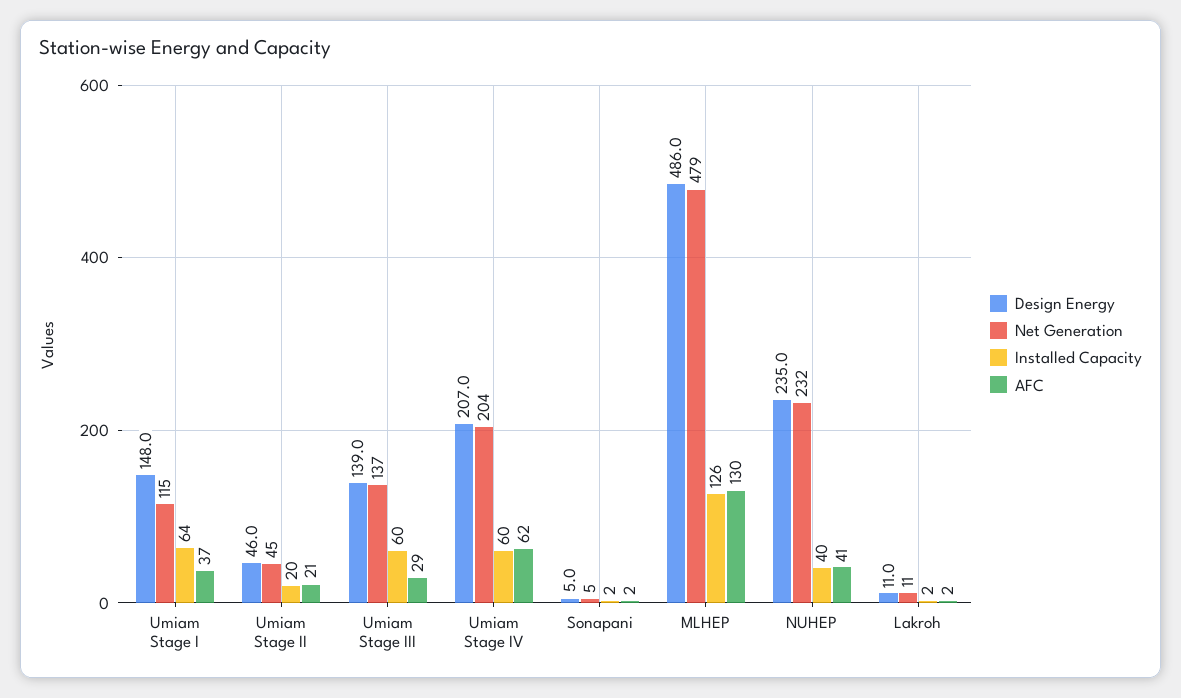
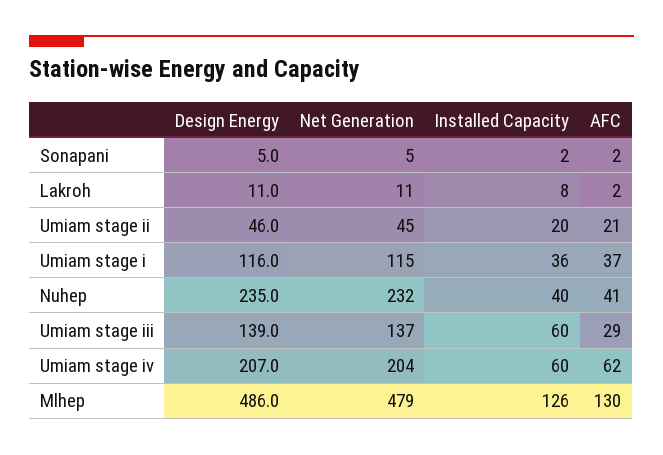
  {
    "Design Energy": {
-     "Umiam Stage I": 148,
+     "Umiam Stage I": 116,
      "Umiam Stage II": 46,
      "Umiam Stage III": 139,
      "Umiam Stage IV": 207,
      "Sonapani": 5,
      "MLHEP": 486,
      "NUHEP": 235,
      "Lakroh": 11
    },
    "Net Generation": {
      "Umiam Stage I": 115,
      "Umiam Stage II": 45,
      "Umiam Stage III": 137,
      "Umiam Stage IV": 204,
      "Sonapani": 5,
      "MLHEP": 479,
      "NUHEP": 232,
      "Lakroh": 11
    },
    "Installed Capacity": {
-     "Umiam Stage I": 64,
+     "Umiam Stage I": 36,
      "Umiam Stage II": 20,
      "Umiam Stage III": 60,
      "Umiam Stage IV": 60,
      "Sonapani": 2,
      "MLHEP": 126,
      "NUHEP": 40,
-     "Lakroh": 2
+     "Lakroh": 8
    },
    "AFC": {
      "Umiam Stage I": 37,
      "Umiam Stage II": 21,
      "Umiam Stage III": 29,
      "Umiam Stage IV": 62,
      "Sonapani": 2,
      "MLHEP": 130,
      "NUHEP": 41,
      "Lakroh": 2
    }
  }

